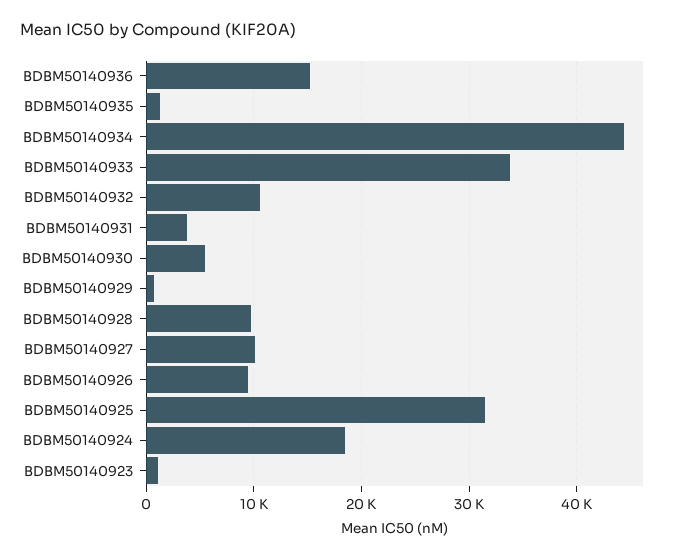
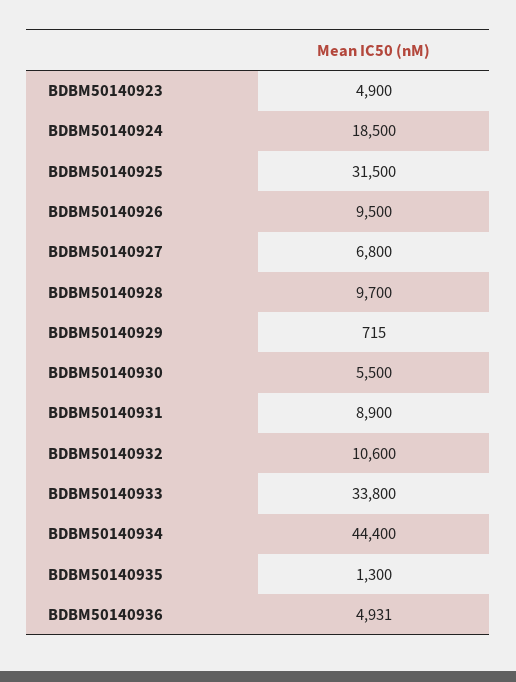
  {
-   "BDBM50140936": 15000,
+   "BDBM50140936": 4931,
    "BDBM50140935": 1300,
    "BDBM50140934": 44400,
    "BDBM50140933": 33800,
    "BDBM50140932": 10600,
-   "BDBM50140931": 4000,
+   "BDBM50140931": 8900,
    "BDBM50140930": 5500,
    "BDBM50140929": 715,
    "BDBM50140928": 9700,
-   "BDBM50140927": 10000,
+   "BDBM50140927": 6800,
    "BDBM50140926": 9500,
    "BDBM50140925": 31500,
    "BDBM50140924": 18500,
-   "BDBM50140923": 1000
+   "BDBM50140923": 4900
  }

